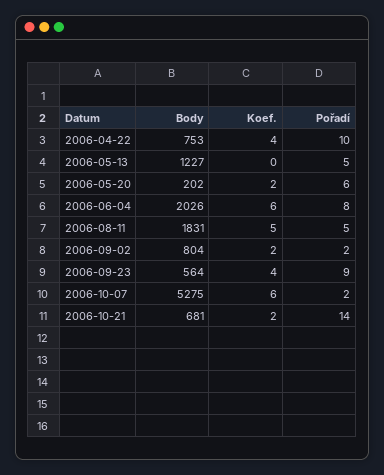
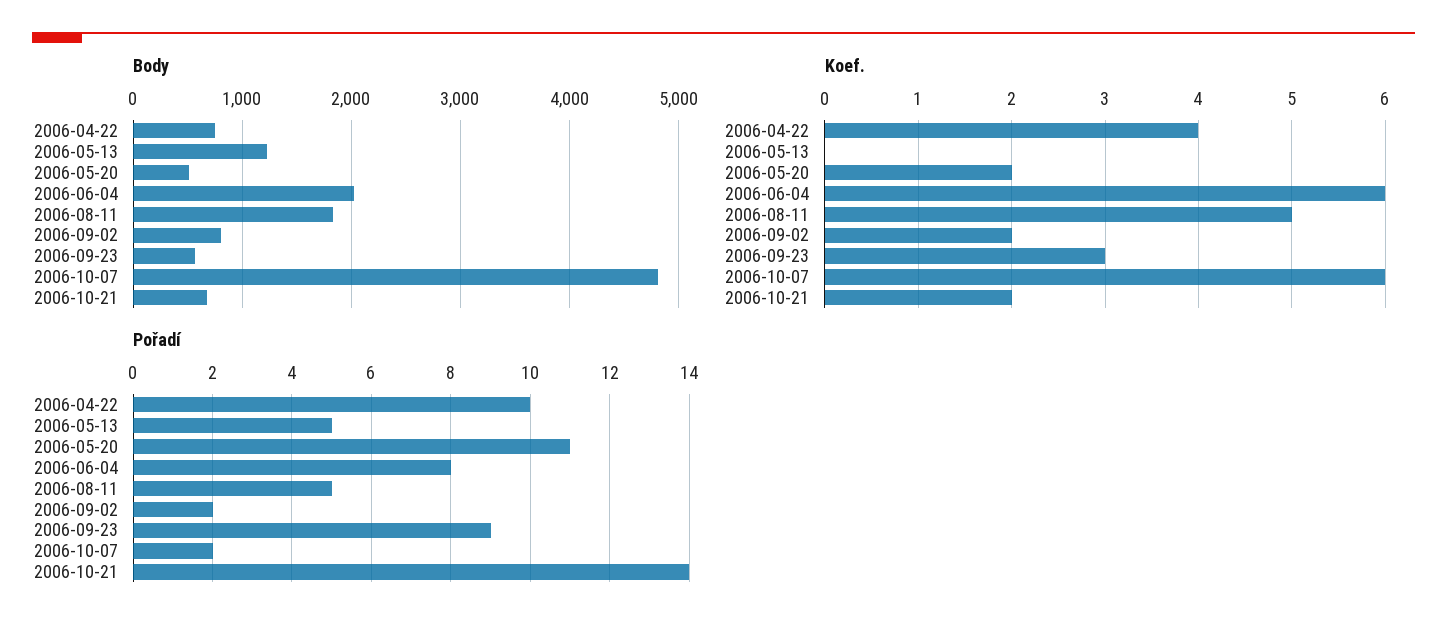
  {
    "Body": {
      "2006-04-22": 753,
      "2006-05-13": 1227,
-     "2006-05-20": 202,
+     "2006-05-20": 500,
      "2006-06-04": 2026,
      "2006-08-11": 1831,
      "2006-09-02": 804,
      "2006-09-23": 564,
-     "2006-10-07": 5275,
+     "2006-10-07": 4800,
      "2006-10-21": 681
    },
    "Koef.": {
      "2006-04-22": 4,
      "2006-05-13": 0,
      "2006-05-20": 2,
      "2006-06-04": 6,
      "2006-08-11": 5,
      "2006-09-02": 2,
-     "2006-09-23": 4,
+     "2006-09-23": 3,
      "2006-10-07": 6,
      "2006-10-21": 2
    },
    "Pořadí": {
      "2006-04-22": 10,
      "2006-05-13": 5,
-     "2006-05-20": 6,
+     "2006-05-20": 11,
      "2006-06-04": 8,
      "2006-08-11": 5,
      "2006-09-02": 2,
      "2006-09-23": 9,
      "2006-10-07": 2,
      "2006-10-21": 14
    }
  }

